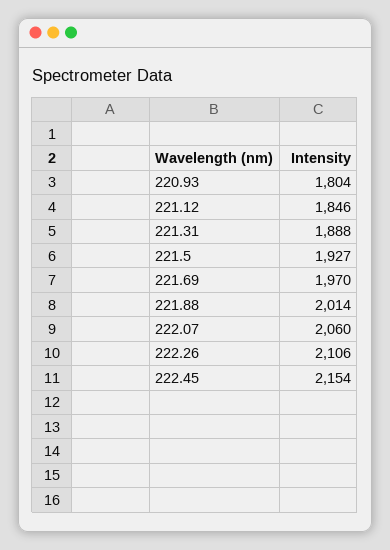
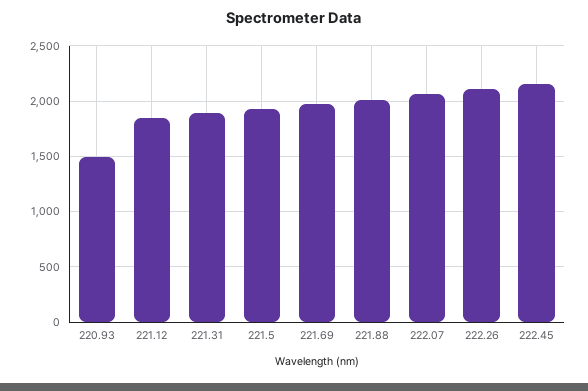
  {
-   "220.93": 1804,
+   "220.93": 1500,
    "221.12": 1846,
    "221.31": 1888,
    "221.5": 1927,
    "221.69": 1970,
    "221.88": 2014,
    "222.07": 2060,
    "222.26": 2106,
    "222.45": 2154
  }

